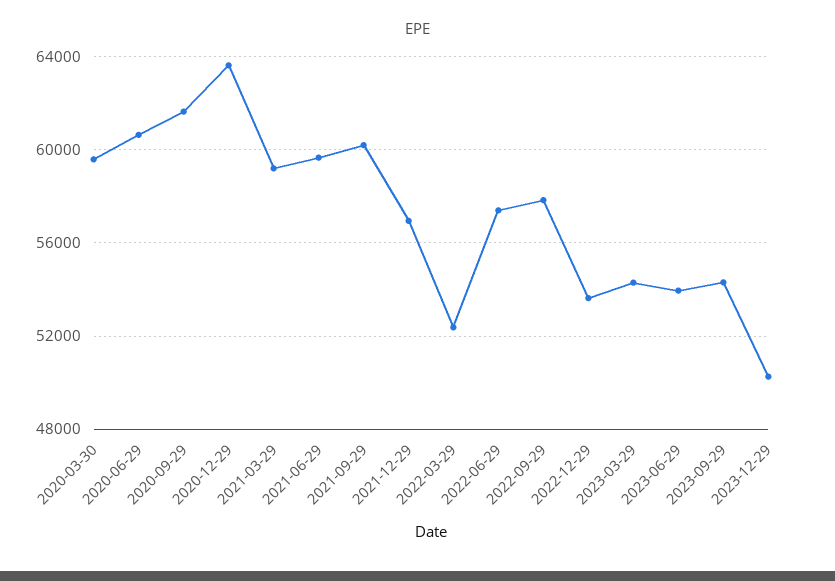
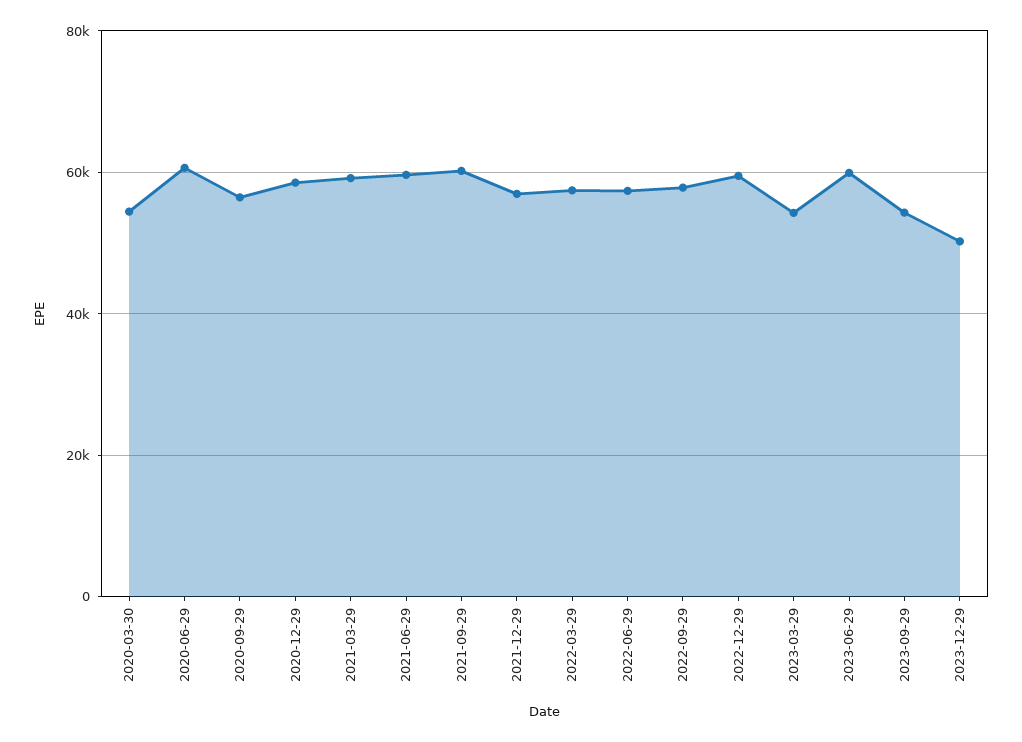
  {
-   "2020-03-30": 59500,
+   "2020-03-30": 54000,
    "2020-06-29": 60500,
-   "2020-09-29": 61500,
+   "2020-09-29": 56000,
-   "2020-12-29": 63500,
+   "2020-12-29": 58000,
    "2021-03-29": 59000,
    "2021-06-29": 59500,
    "2021-09-29": 60000,
    "2021-12-29": 57000,
-   "2022-03-29": 52500,
+   "2022-03-29": 58000,
    "2022-06-29": 57500,
    "2022-09-29": 58000,
-   "2022-12-29": 53500,
+   "2022-12-29": 60000,
    "2023-03-29": 54500,
-   "2023-06-29": 54000,
+   "2023-06-29": 60000,
    "2023-09-29": 54500,
    "2023-12-29": 50500
  }

